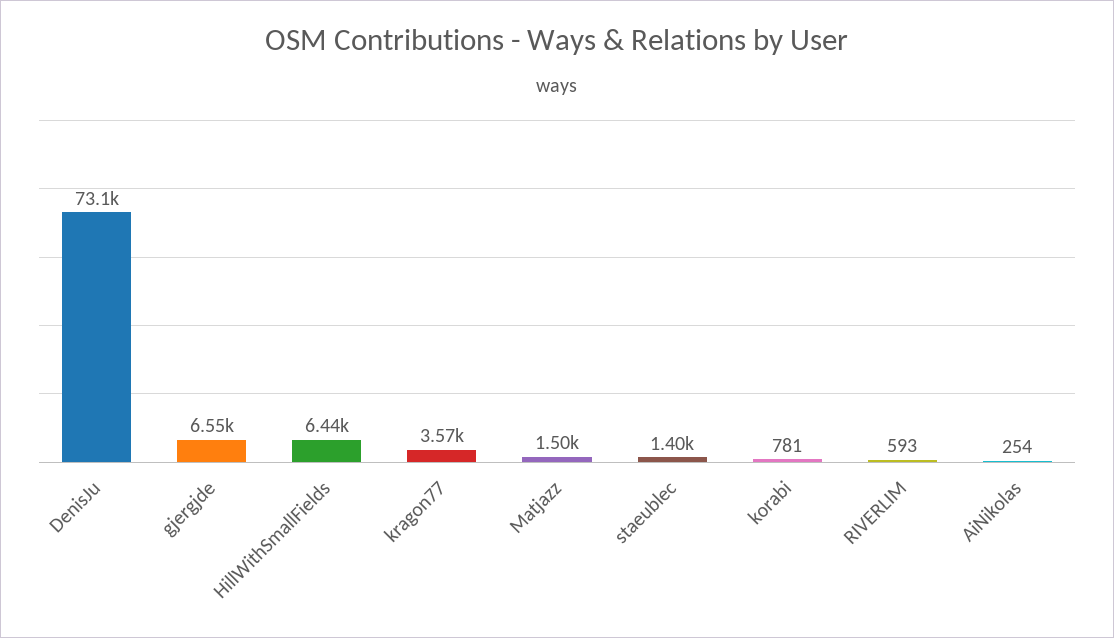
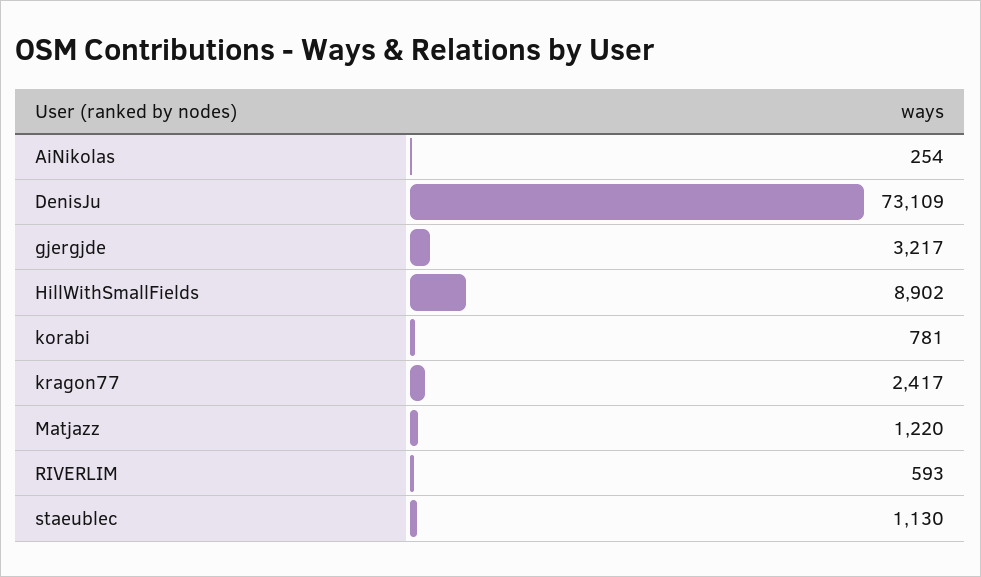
  {
    "DenisJu": 73109,
-   "gjergjde": 6550,
+   "gjergjde": 3217,
-   "HillWithSmallFields": 6440,
+   "HillWithSmallFields": 8902,
-   "kragon77": 3570,
+   "kragon77": 2417,
-   "Matjazz": 1500,
+   "Matjazz": 1220,
-   "staeublec": 1400,
+   "staeublec": 1130,
    "korabi": 781,
    "RIVERLIM": 593,
    "AiNikolas": 254
  }

